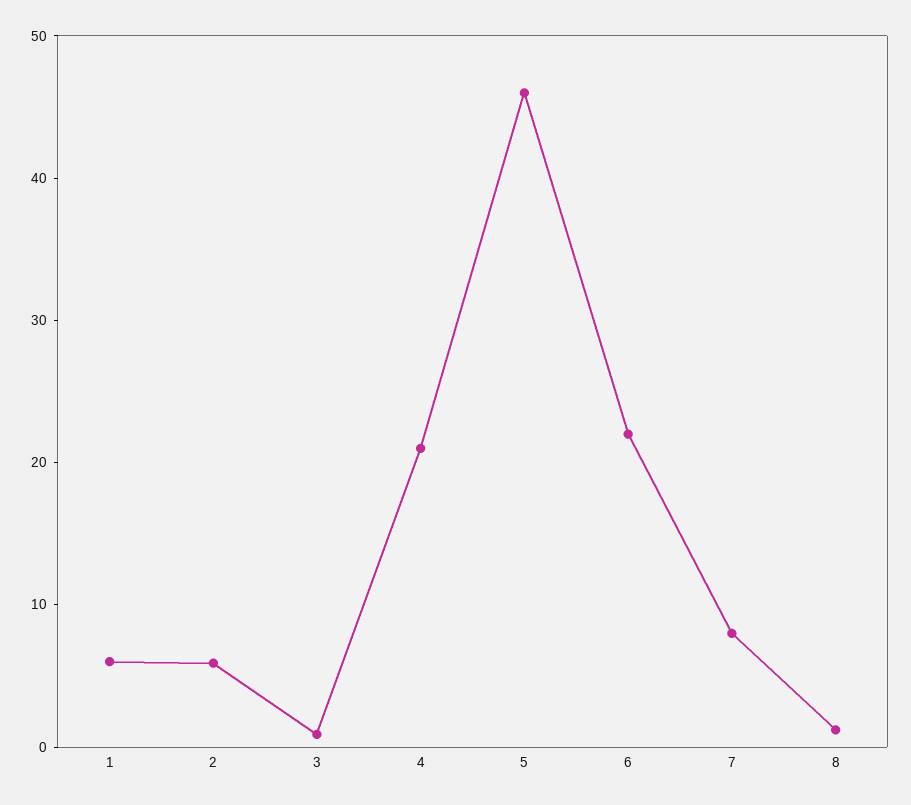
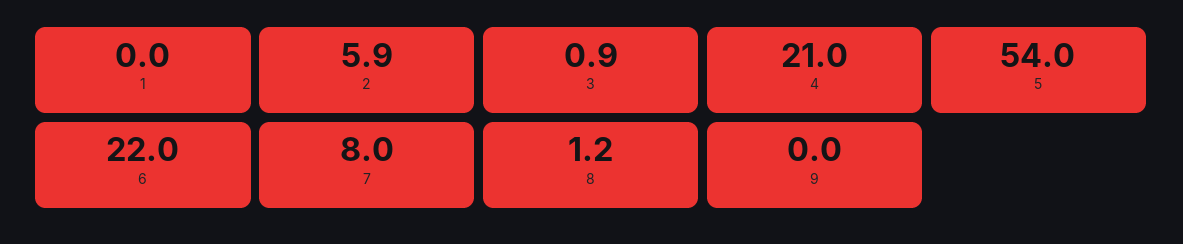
  {
-   "1": 6,
+   "1": 0,
    "2": 5.9,
    "3": 0.9,
    "4": 21,
-   "5": 46,
+   "5": 54,
    "6": 22,
    "7": 8,
-   "8": 1.2
+   "8": 1.2,
+   "9": 0
  }

